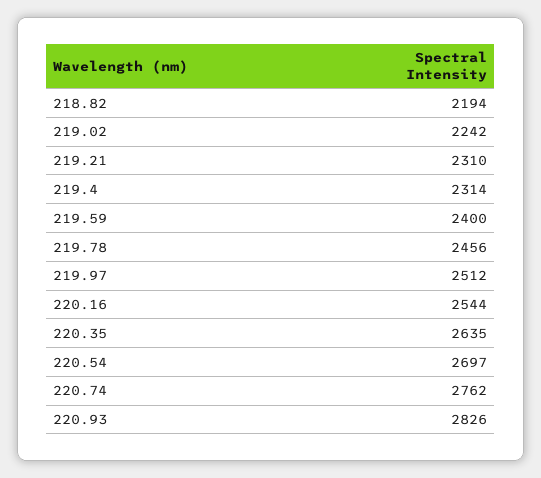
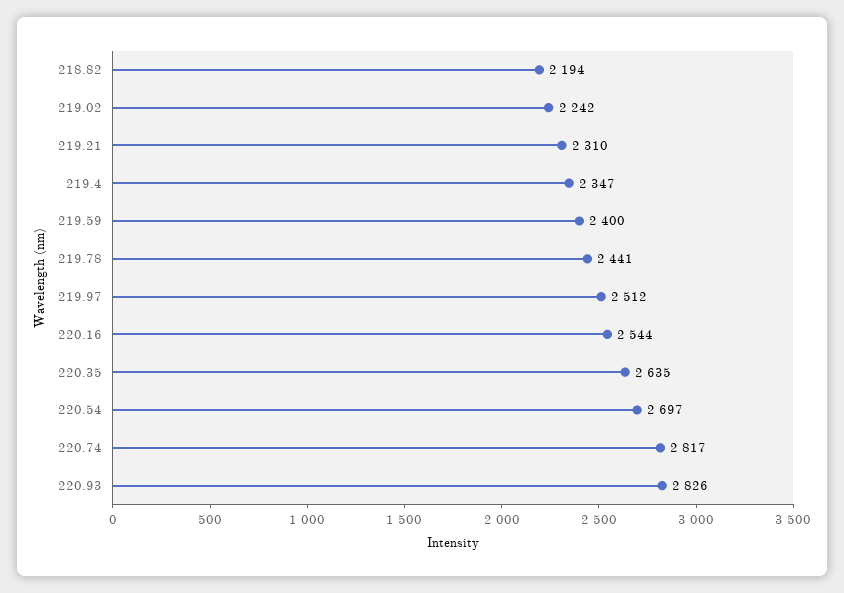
  {
    "218.82": 2194,
    "219.02": 2242,
    "219.21": 2310,
-   "219.4": 2314,
+   "219.4": 2347,
    "219.59": 2400,
-   "219.78": 2456,
+   "219.78": 2441,
    "219.97": 2512,
    "220.16": 2544,
    "220.35": 2635,
    "220.54": 2697,
-   "220.74": 2762,
+   "220.74": 2817,
    "220.93": 2826
  }

